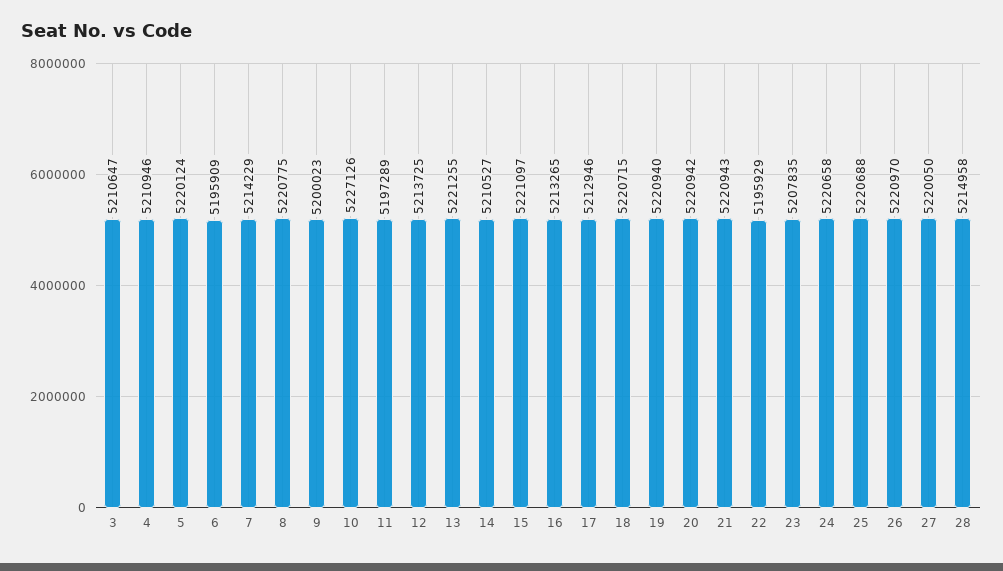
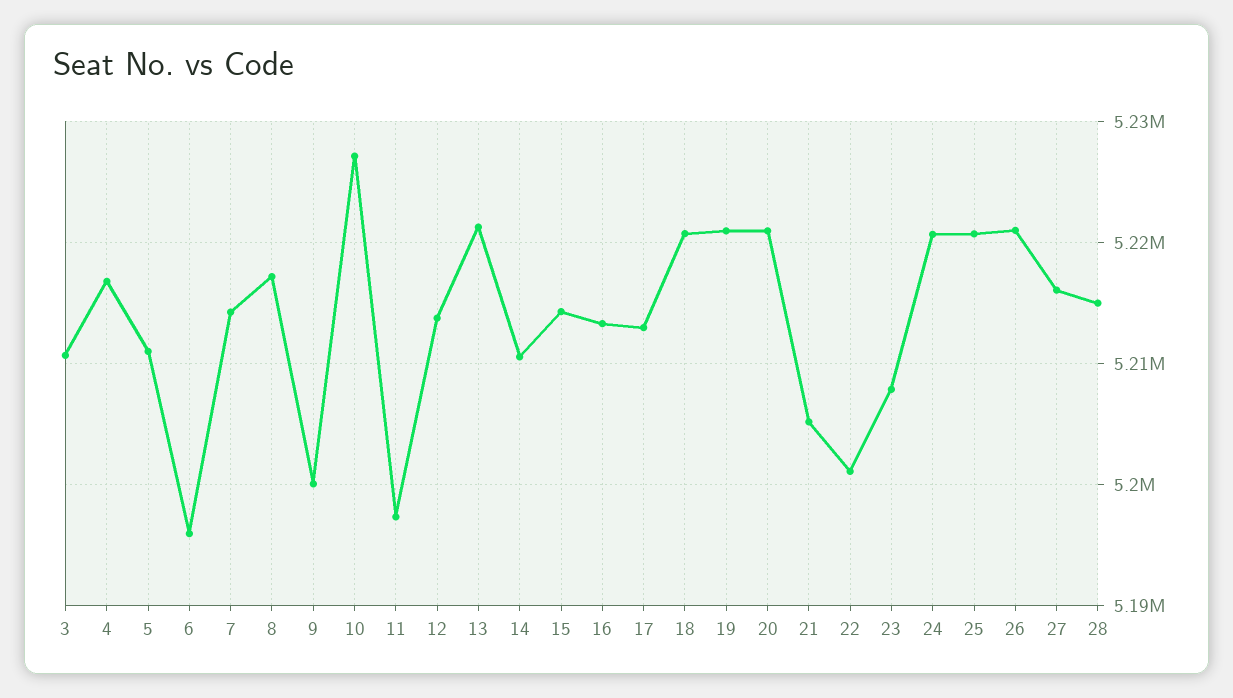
  {
    "3": 5210647,
-   "4": 5210946,
+   "4": 5217000,
-   "5": 5220124,
+   "5": 5211000,
    "6": 5195909,
    "7": 5214229,
-   "8": 5220775,
+   "8": 5217000,
    "9": 5200023,
    "10": 5227126,
    "11": 5197289,
    "12": 5213725,
    "13": 5221255,
    "14": 5210527,
-   "15": 5221097,
+   "15": 5214000,
    "16": 5213265,
    "17": 5212946,
    "18": 5220715,
    "19": 5220940,
    "20": 5220942,
-   "21": 5220943,
+   "21": 5205000,
-   "22": 5195929,
+   "22": 5201000,
    "23": 5207835,
    "24": 5220658,
    "25": 5220688,
    "26": 5220970,
-   "27": 5220050,
+   "27": 5216000,
    "28": 5214958
  }

